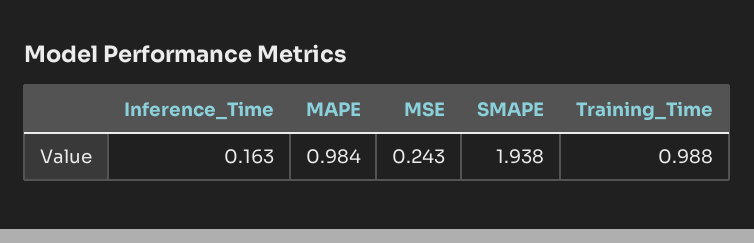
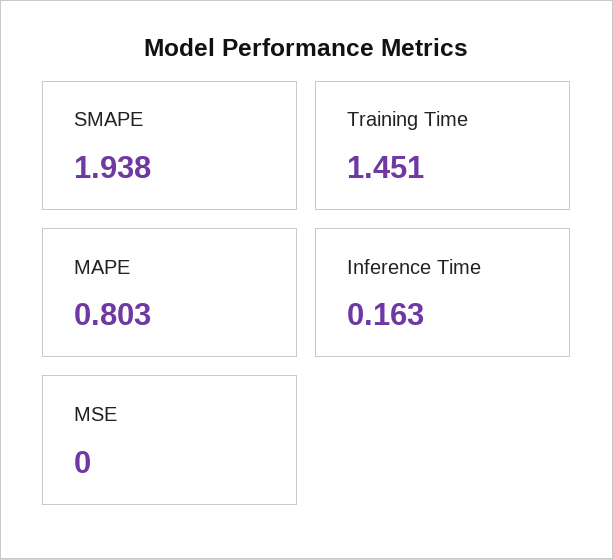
  {
    "Inference_Time": 0.163,
-   "MAPE": 0.984,
+   "MAPE": 0.803,
-   "MSE": 0.243,
+   "MSE": 0,
    "SMAPE": 1.938,
-   "Training_Time": 0.988
+   "Training_Time": 1.451
  }

